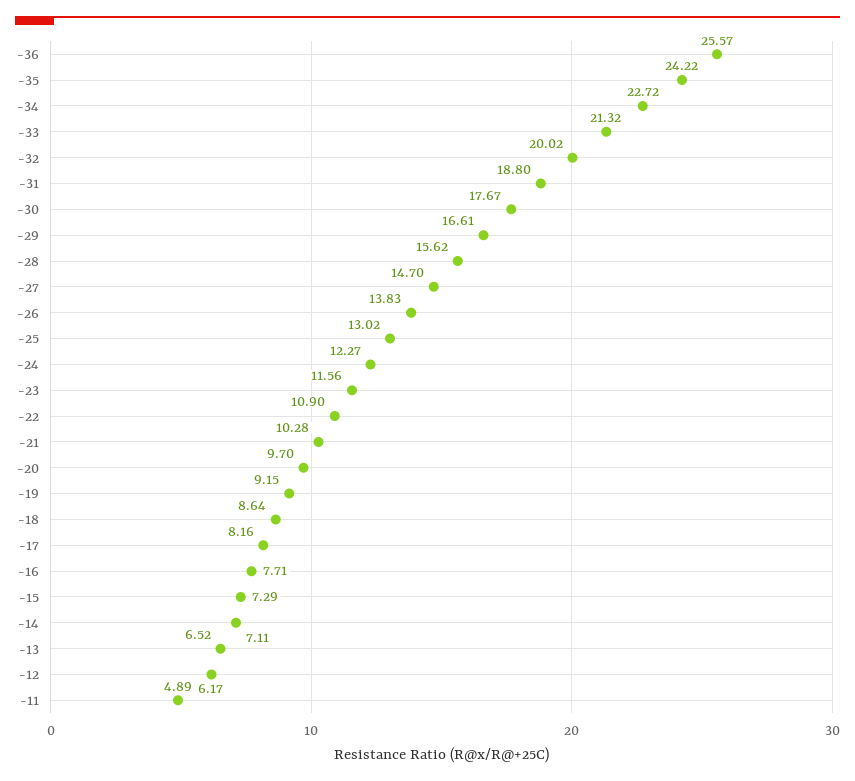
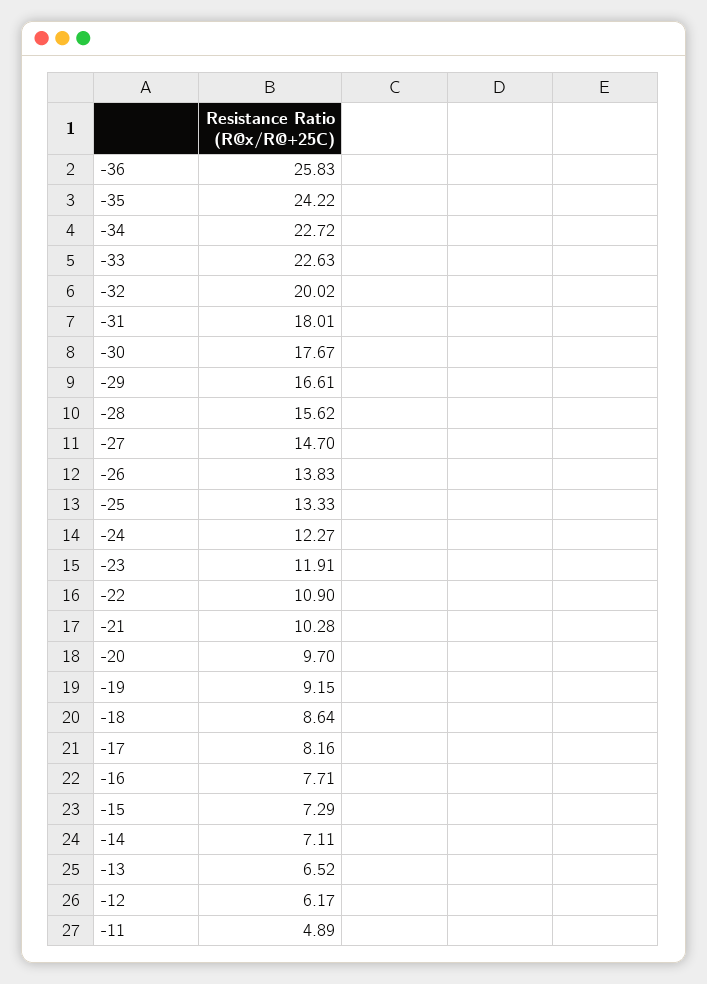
  {
-   "-36": 25.57,
+   "-36": 25.83,
    "-35": 24.22,
    "-34": 22.72,
-   "-33": 21.32,
+   "-33": 22.63,
    "-32": 20.02,
-   "-31": 18.8,
+   "-31": 18.01,
    "-30": 17.67,
    "-29": 16.61,
    "-28": 15.62,
    "-27": 14.7,
    "-26": 13.83,
-   "-25": 13.02,
+   "-25": 13.33,
    "-24": 12.27,
-   "-23": 11.56,
+   "-23": 11.91,
    "-22": 10.9,
    "-21": 10.28,
    "-20": 9.7,
    "-19": 9.15,
    "-18": 8.64,
    "-17": 8.16,
    "-16": 7.71,
    "-15": 7.29,
    "-14": 7.11,
    "-13": 6.52,
    "-12": 6.17,
    "-11": 4.89
  }

